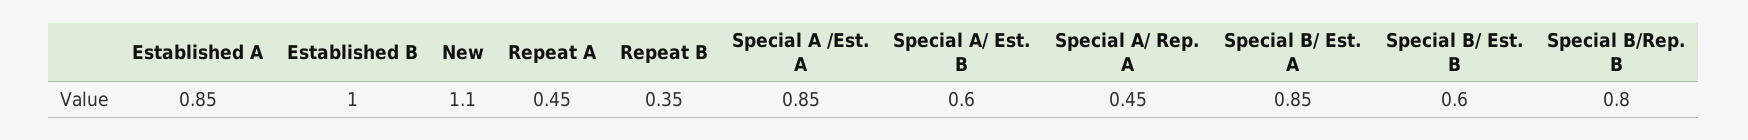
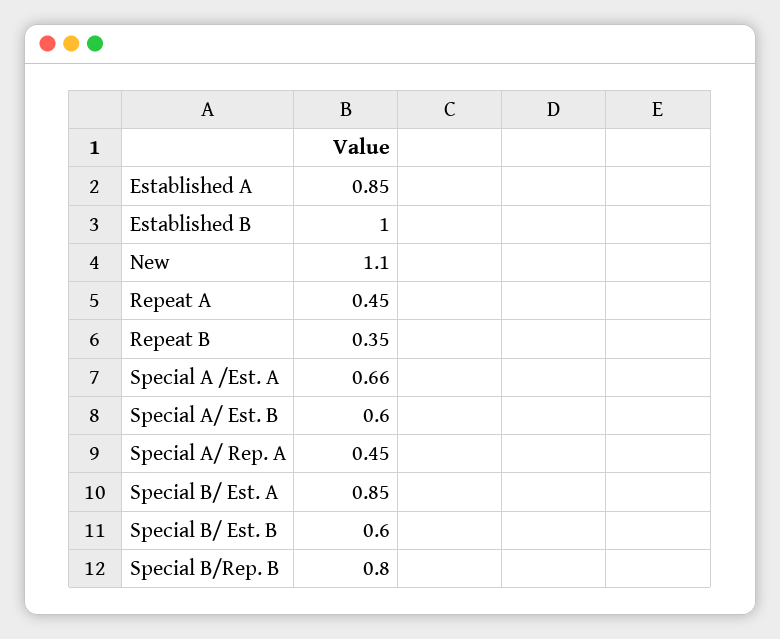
  {
    "Established A": 0.85,
    "Established B": 1,
    "New": 1.1,
    "Repeat A": 0.45,
    "Repeat B": 0.35,
-   "Special A /Est. A": 0.85,
+   "Special A /Est. A": 0.66,
    "Special A/ Est. B": 0.6,
    "Special A/ Rep. A": 0.45,
    "Special B/ Est. A": 0.85,
    "Special B/ Est. B": 0.6,
    "Special B/Rep. B": 0.8
  }

